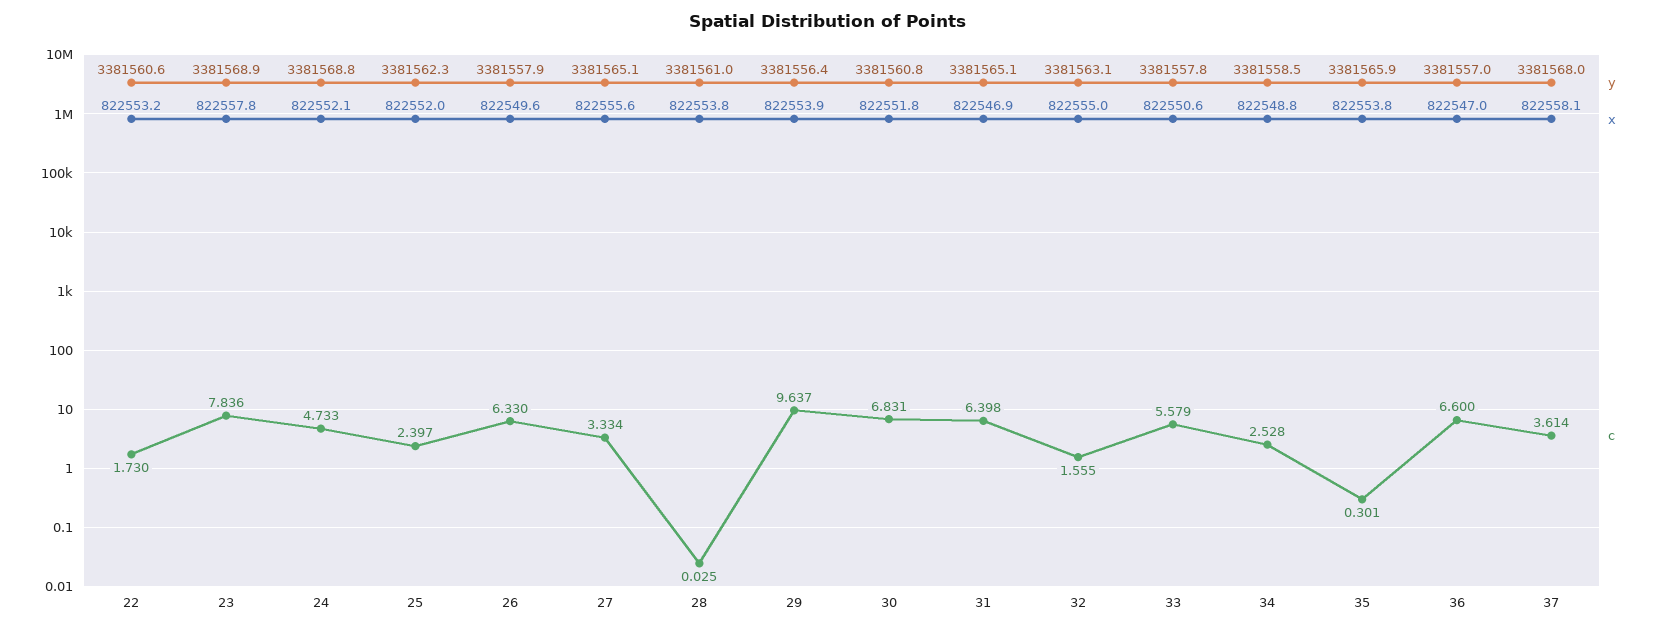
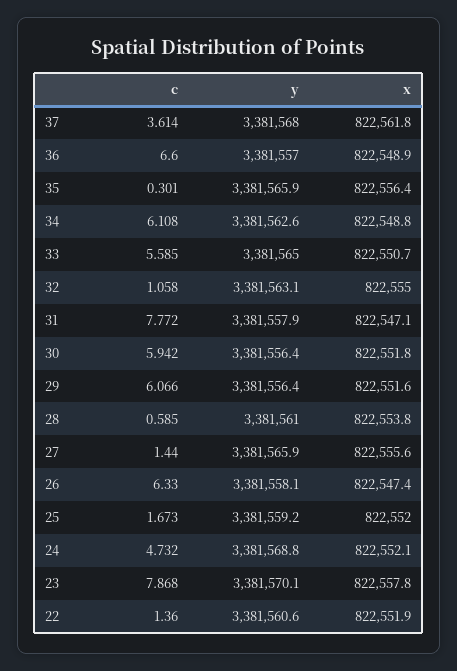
  {
    "y": {
      "22": 3381560.6,
-     "23": 3381568.9,
+     "23": 3381570.1,
      "24": 3381568.8,
-     "25": 3381562.3,
+     "25": 3381559.2,
-     "26": 3381557.9,
+     "26": 3381558.1,
-     "27": 3381565.1,
+     "27": 3381565.9,
      "28": 3381561,
      "29": 3381556.4,
-     "30": 3381560.8,
+     "30": 3381556.4,
-     "31": 3381565.1,
+     "31": 3381557.9,
      "32": 3381563.1,
-     "33": 3381557.8,
+     "33": 3381565,
-     "34": 3381558.5,
+     "34": 3381562.6,
      "35": 3381565.9,
      "36": 3381557,
      "37": 3381568
    },
    "x": {
-     "22": 822553.2,
+     "22": 822551.9,
      "23": 822557.8,
      "24": 822552.1,
      "25": 822552,
-     "26": 822549.6,
+     "26": 822547.4,
      "27": 822555.6,
      "28": 822553.8,
-     "29": 822553.9,
+     "29": 822551.6,
      "30": 822551.8,
-     "31": 822546.9,
+     "31": 822547.1,
      "32": 822555,
-     "33": 822550.6,
+     "33": 822550.7,
      "34": 822548.8,
-     "35": 822553.8,
+     "35": 822556.4,
-     "36": 822547,
+     "36": 822548.9,
-     "37": 822558.1
+     "37": 822561.8
    },
    "c": {
-     "22": 1.73,
+     "22": 1.36,
-     "23": 7.836,
+     "23": 7.868,
-     "24": 4.733,
+     "24": 4.732,
-     "25": 2.397,
+     "25": 1.673,
      "26": 6.33,
-     "27": 3.334,
+     "27": 1.44,
-     "28": 0.025,
+     "28": 0.585,
-     "29": 9.637,
+     "29": 6.066,
-     "30": 6.831,
+     "30": 5.942,
-     "31": 6.398,
+     "31": 7.772,
-     "32": 1.555,
+     "32": 1.058,
-     "33": 5.579,
+     "33": 5.585,
-     "34": 2.528,
+     "34": 6.108,
      "35": 0.301,
      "36": 6.6,
      "37": 3.614
    }
  }

